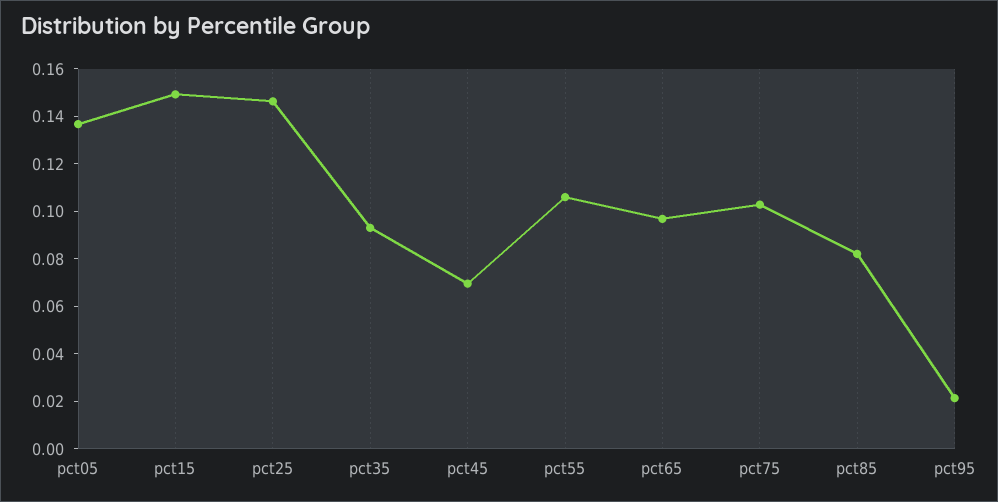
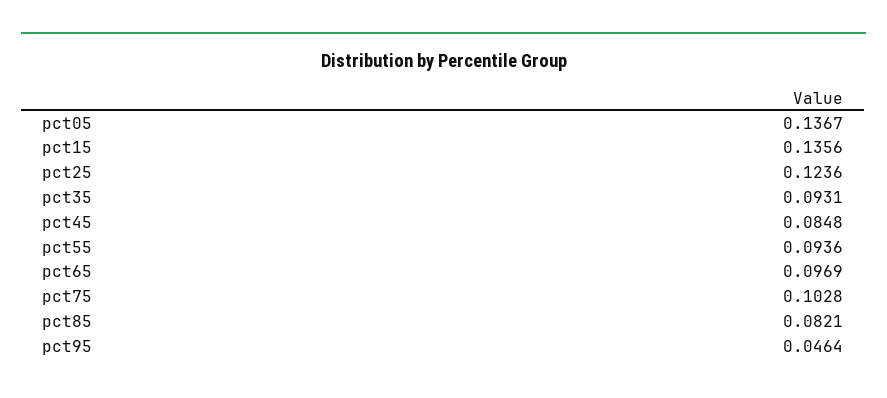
  {
    "pct05": 0.1367,
-   "pct15": 0.15,
+   "pct15": 0.1356,
-   "pct25": 0.145,
+   "pct25": 0.1236,
    "pct35": 0.0931,
-   "pct45": 0.07,
+   "pct45": 0.0848,
-   "pct55": 0.105,
+   "pct55": 0.0936,
    "pct65": 0.0969,
    "pct75": 0.1028,
    "pct85": 0.0821,
-   "pct95": 0.02
+   "pct95": 0.0464
  }

